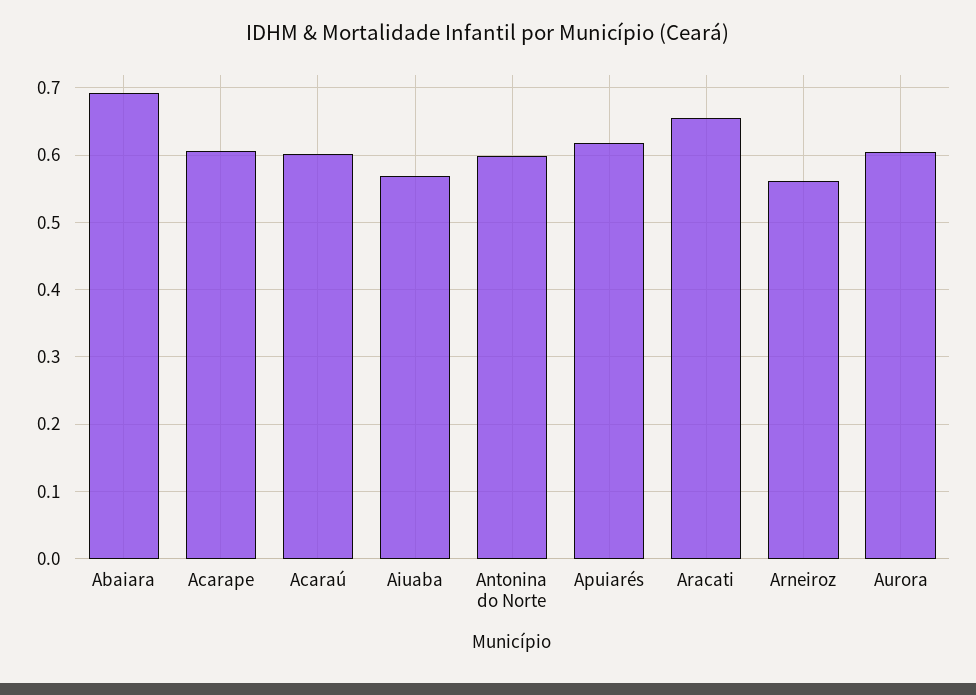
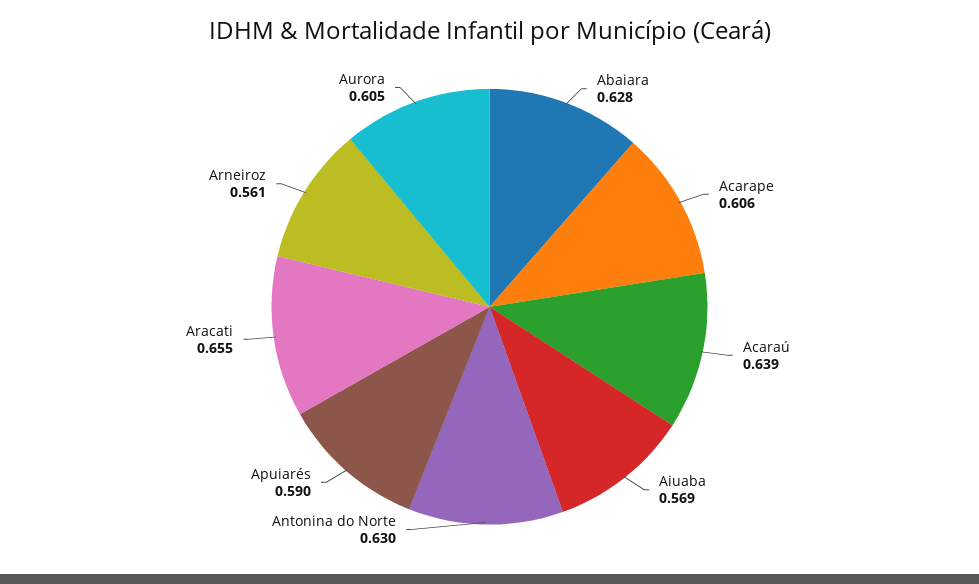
  {
-   "Abaiara": 0.69,
+   "Abaiara": 0.628,
    "Acarape": 0.606,
-   "Acaraú": 0.6,
+   "Acaraú": 0.639,
    "Aiuaba": 0.569,
-   "Antonina do Norte": 0.6,
+   "Antonina do Norte": 0.63,
-   "Apuiarés": 0.62,
+   "Apuiarés": 0.59,
    "Aracati": 0.655,
    "Arneiroz": 0.561,
    "Aurora": 0.605
  }

